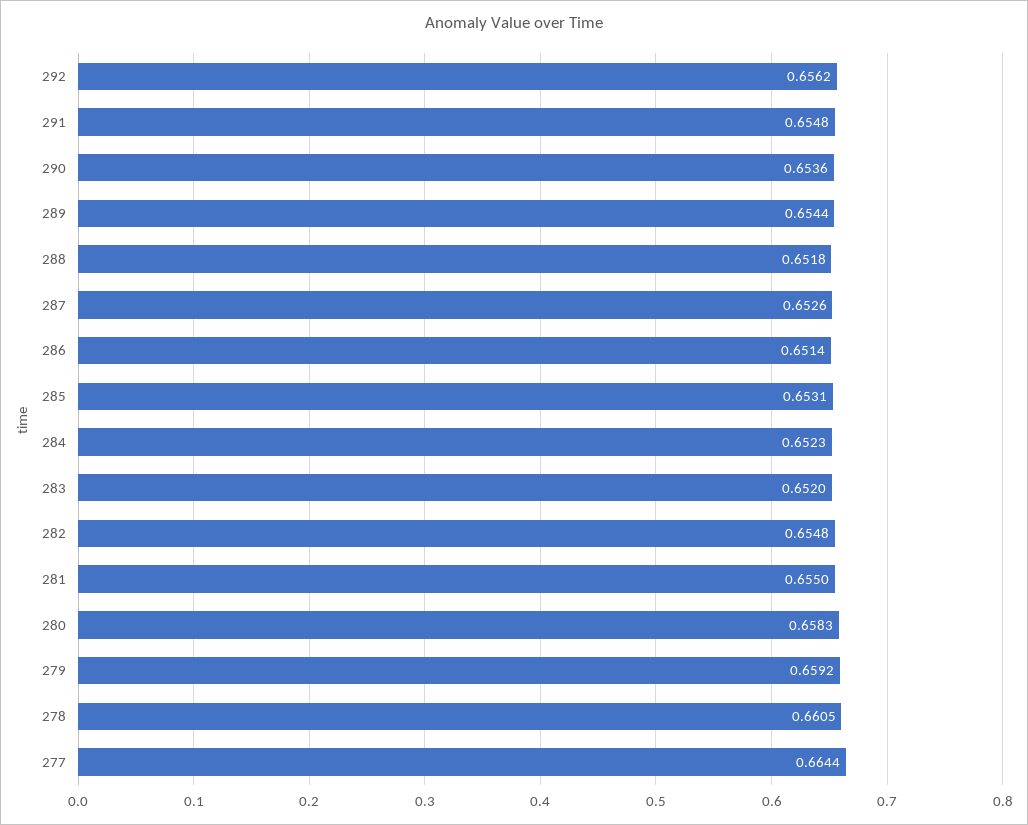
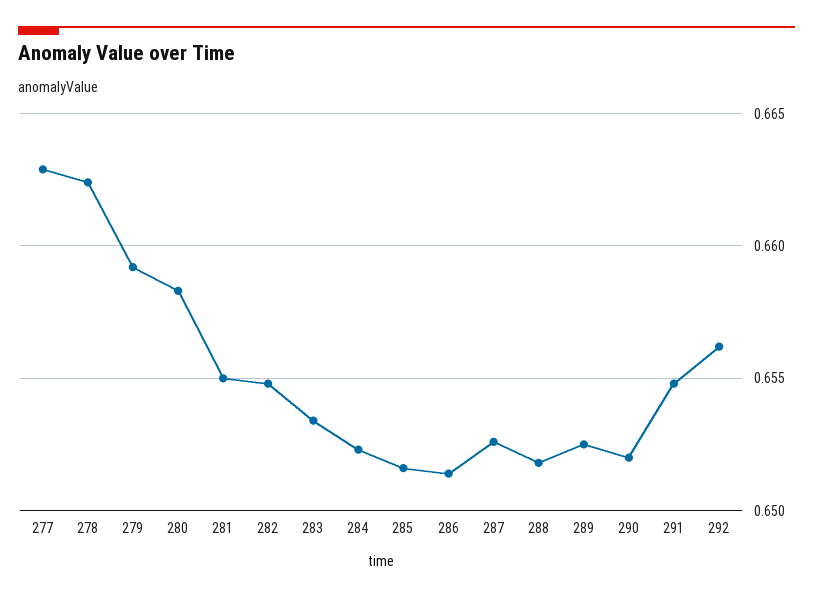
  {
    "292": 0.6562,
    "291": 0.6548,
-   "290": 0.6536,
+   "290": 0.652,
-   "289": 0.6544,
+   "289": 0.6525,
    "288": 0.6518,
    "287": 0.6526,
    "286": 0.6514,
-   "285": 0.6531,
+   "285": 0.6515,
    "284": 0.6523,
-   "283": 0.652,
+   "283": 0.6535,
    "282": 0.6548,
    "281": 0.655,
    "280": 0.6583,
    "279": 0.6592,
-   "278": 0.6605,
+   "278": 0.6625,
-   "277": 0.6644
+   "277": 0.663
  }

